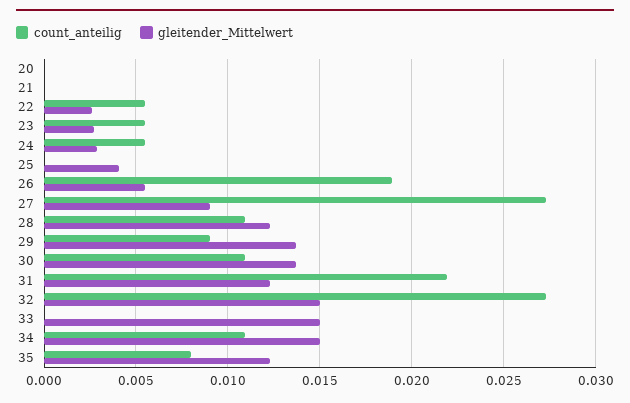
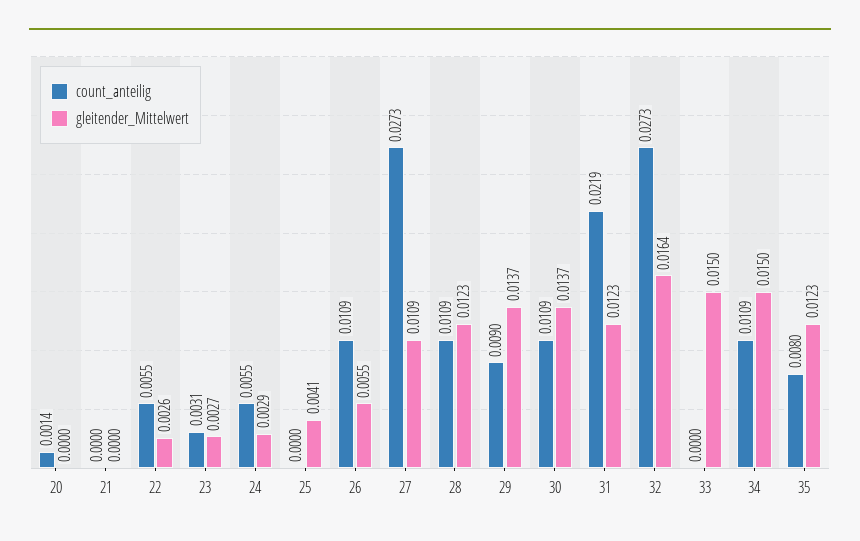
  {
    "count_anteilig": {
-     "20": 0,
+     "20": 0.0014,
      "21": 0,
      "22": 0.0055,
-     "23": 0.0055,
+     "23": 0.0031,
      "24": 0.0055,
      "25": 0,
-     "26": 0.019,
+     "26": 0.0109,
      "27": 0.0273,
      "28": 0.0109,
      "29": 0.009,
      "30": 0.0109,
      "31": 0.0219,
      "32": 0.0273,
      "33": 0,
      "34": 0.0109,
      "35": 0.008
    },
    "gleitender_Mittelwert": {
      "20": 0,
      "21": 0,
      "22": 0.0026,
      "23": 0.0027,
      "24": 0.0029,
      "25": 0.0041,
      "26": 0.0055,
-     "27": 0.009,
+     "27": 0.0109,
      "28": 0.0123,
      "29": 0.0137,
      "30": 0.0137,
      "31": 0.0123,
-     "32": 0.015,
+     "32": 0.0164,
      "33": 0.015,
      "34": 0.015,
      "35": 0.0123
    }
  }

